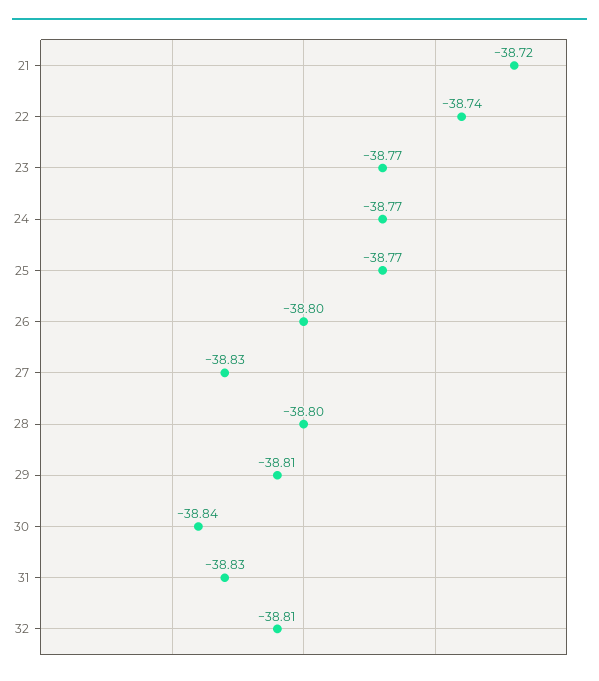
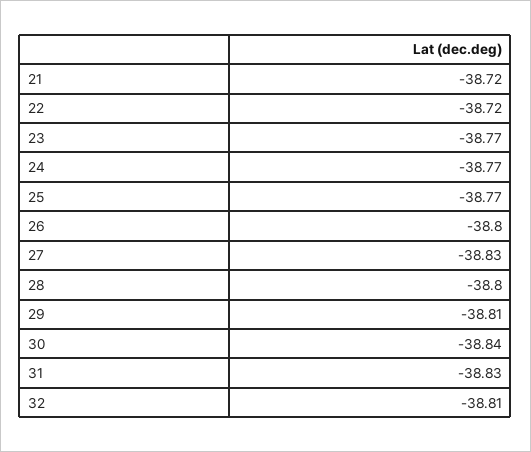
  {
    "21": -38.72,
-   "22": -38.74,
+   "22": -38.72,
    "23": -38.77,
    "24": -38.77,
    "25": -38.77,
    "26": -38.8,
    "27": -38.83,
    "28": -38.8,
    "29": -38.81,
    "30": -38.84,
    "31": -38.83,
    "32": -38.81
  }

